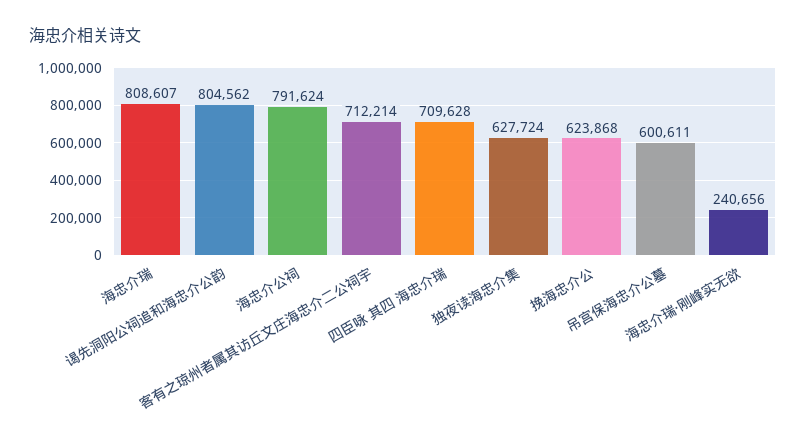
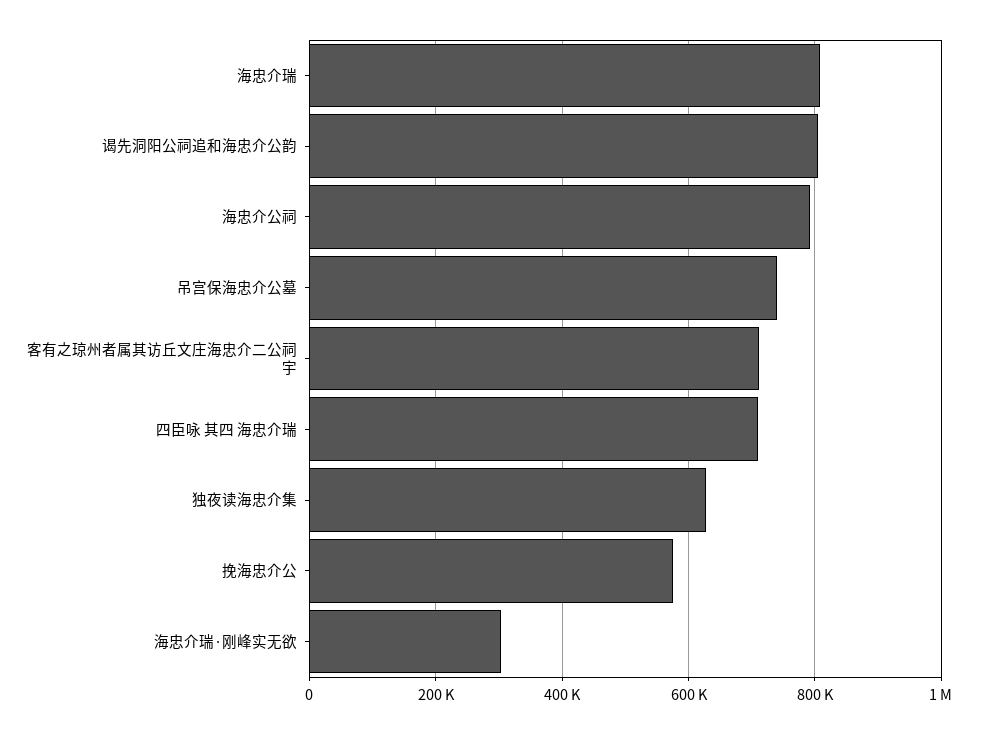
  {
    "海忠介瑞": 808607,
    "谒先洞阳公祠追和海忠介公韵": 804562,
    "海忠介公祠": 791624,
    "客有之琼州者属其访丘文庄海忠介二公祠宇": 712214,
    "四臣咏 其四 海忠介瑞": 709628,
    "独夜读海忠介集": 627724,
-   "挽海忠介公": 623868,
+   "挽海忠介公": 580000,
-   "吊宫保海忠介公墓": 600611,
+   "吊宫保海忠介公墓": 740000,
-   "海忠介瑞·刚峰实无欲": 240656
+   "海忠介瑞·刚峰实无欲": 300000
  }

